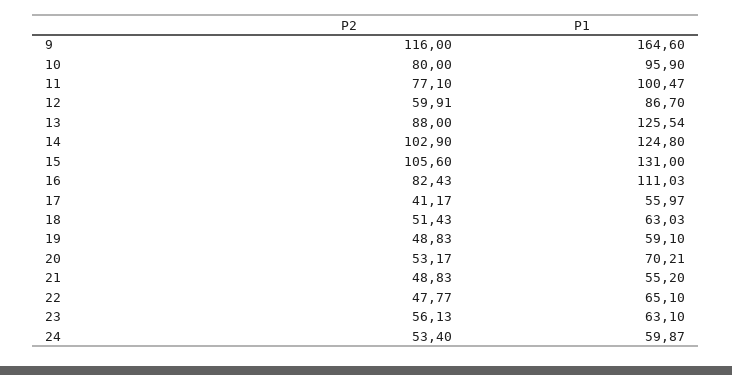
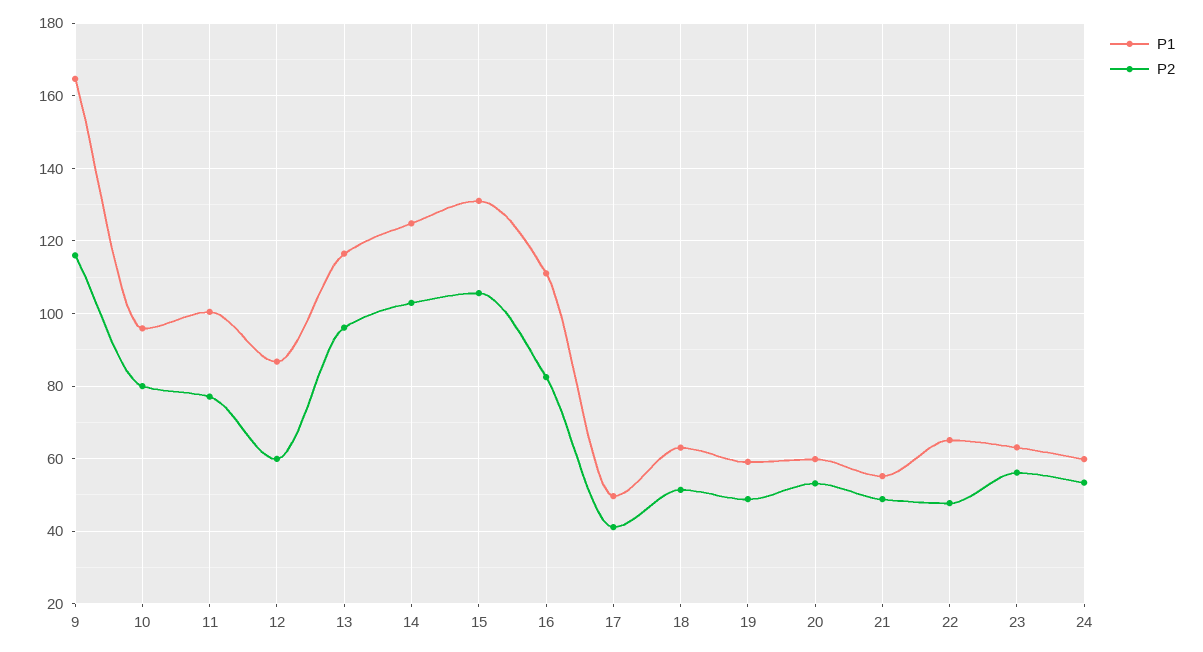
  {
    "P2": {
      "9": 116,
      "10": 80,
      "11": 77.1,
      "12": 59.91,
-     "13": 88,
+     "13": 96,
      "14": 102.9,
      "15": 105.6,
      "16": 82.43,
      "17": 41.17,
      "18": 51.43,
      "19": 48.83,
      "20": 53.17,
      "21": 48.83,
      "22": 47.77,
      "23": 56.13,
      "24": 53.4
    },
    "P1": {
      "9": 164.6,
      "10": 95.9,
      "11": 100.47,
      "12": 86.7,
-     "13": 125.54,
+     "13": 116,
      "14": 124.8,
      "15": 131,
      "16": 111.03,
-     "17": 55.97,
+     "17": 50,
      "18": 63.03,
      "19": 59.1,
-     "20": 70.21,
+     "20": 60,
      "21": 55.2,
      "22": 65.1,
      "23": 63.1,
      "24": 59.87
    }
  }

